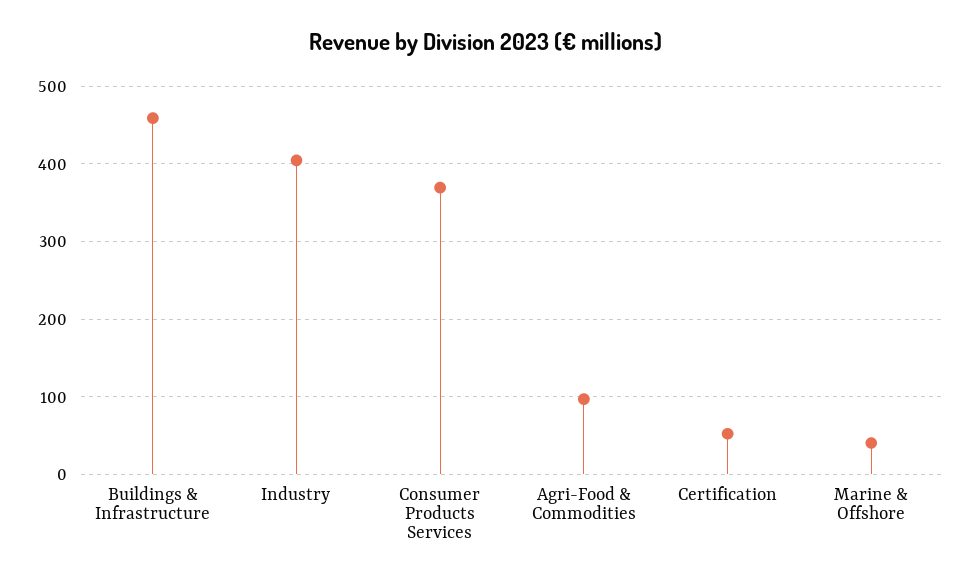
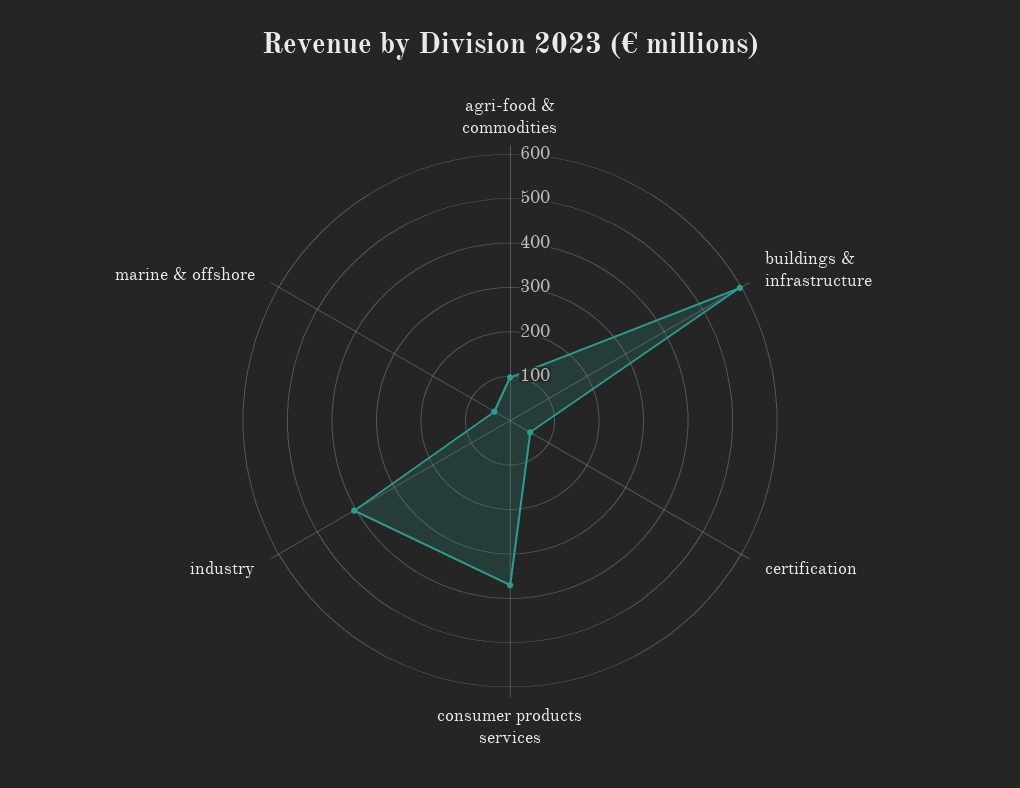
  {
-   "Buildings & Infrastructure": 460,
+   "Buildings & Infrastructure": 600,
    "Industry": 400,
    "Consumer Products Services": 370,
    "Agri-Food & Commodities": 100,
    "Certification": 50,
    "Marine & Offshore": 40
  }

